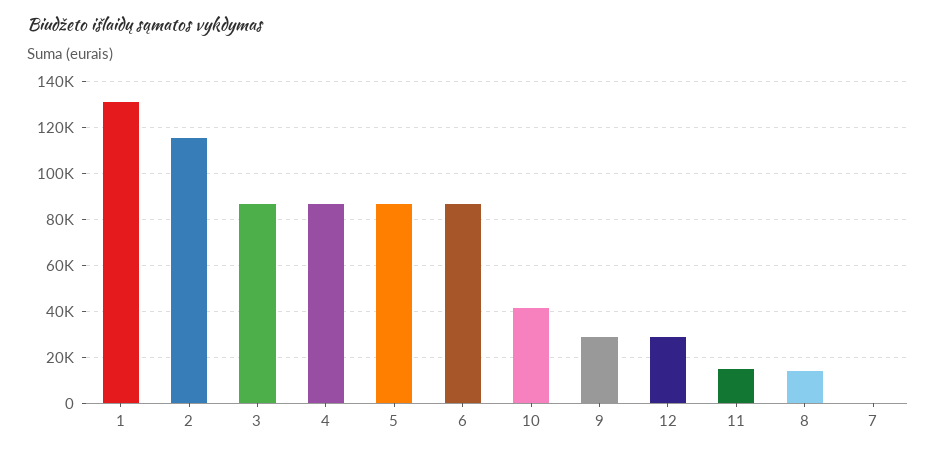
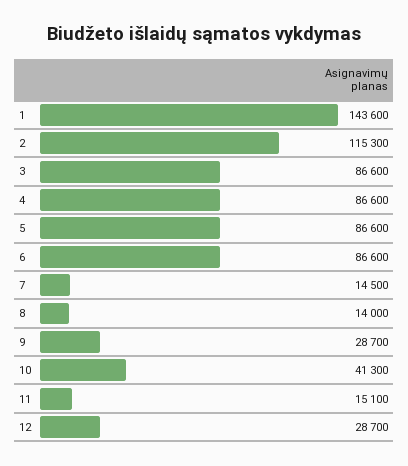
  {
-   "1": 130000,
+   "1": 143600,
    "2": 115300,
    "3": 86600,
    "4": 86600,
    "5": 86600,
    "6": 86600,
    "10": 41300,
    "9": 28700,
    "12": 28700,
    "11": 15100,
    "8": 14000,
-   "7": 0
+   "7": 14500
  }

